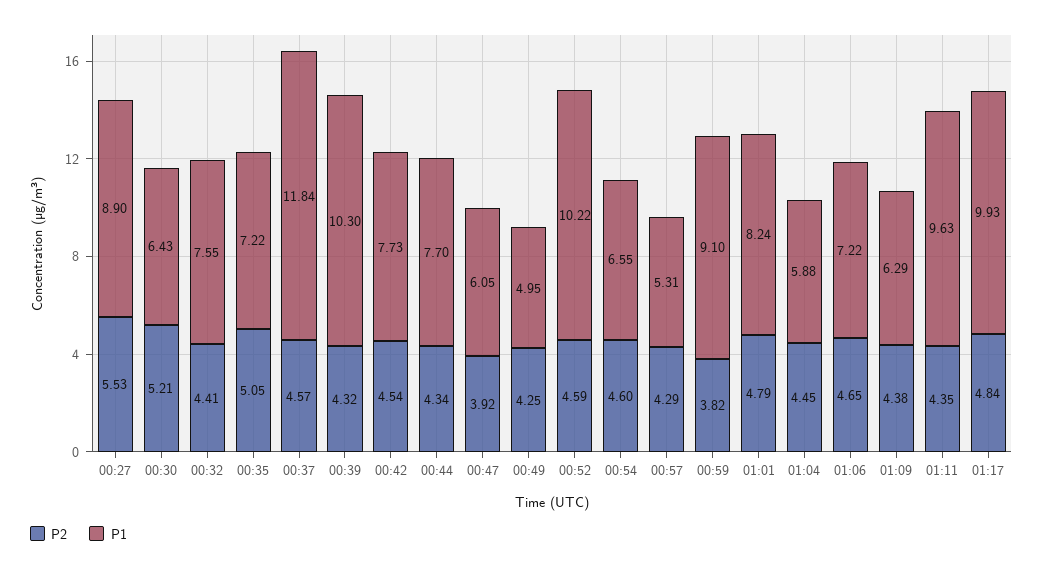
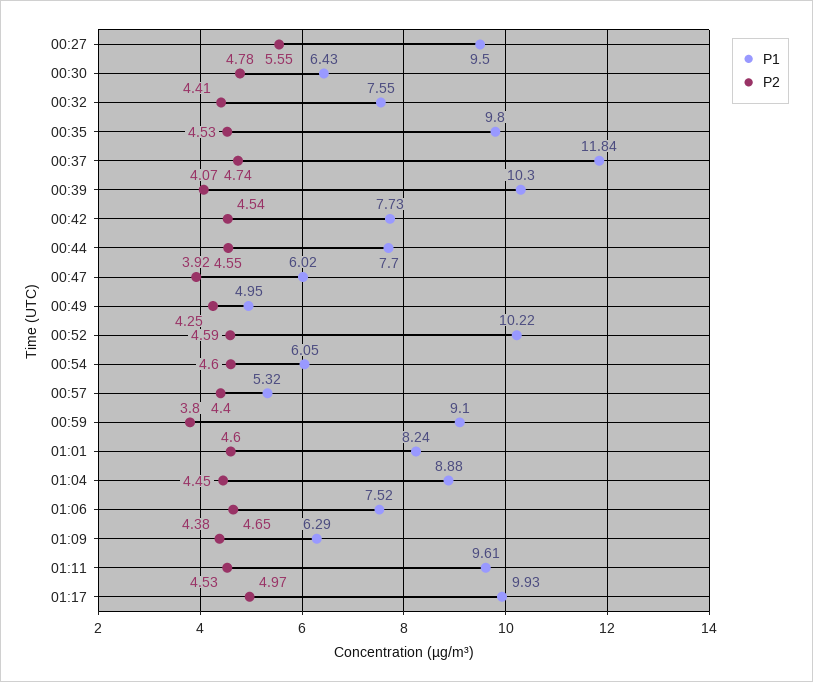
  {
    "P2": {
-     "00:27": 5.53,
+     "00:27": 5.55,
-     "00:30": 5.21,
+     "00:30": 4.78,
      "00:32": 4.41,
-     "00:35": 5.05,
+     "00:35": 4.53,
-     "00:37": 4.57,
+     "00:37": 4.74,
-     "00:39": 4.32,
+     "00:39": 4.07,
      "00:42": 4.54,
-     "00:44": 4.34,
+     "00:44": 4.55,
      "00:47": 3.92,
      "00:49": 4.25,
      "00:52": 4.59,
      "00:54": 4.6,
-     "00:57": 4.29,
+     "00:57": 4.4,
-     "00:59": 3.82,
+     "00:59": 3.8,
-     "01:01": 4.79,
+     "01:01": 4.6,
      "01:04": 4.45,
      "01:06": 4.65,
      "01:09": 4.38,
-     "01:11": 4.35,
+     "01:11": 4.53,
-     "01:17": 4.84
+     "01:17": 4.97
    },
    "P1": {
-     "00:27": 8.9,
+     "00:27": 9.5,
      "00:30": 6.43,
      "00:32": 7.55,
-     "00:35": 7.22,
+     "00:35": 9.8,
      "00:37": 11.84,
      "00:39": 10.3,
      "00:42": 7.73,
      "00:44": 7.7,
-     "00:47": 6.05,
+     "00:47": 6.02,
      "00:49": 4.95,
      "00:52": 10.22,
-     "00:54": 6.55,
+     "00:54": 6.05,
-     "00:57": 5.31,
+     "00:57": 5.32,
      "00:59": 9.1,
      "01:01": 8.24,
-     "01:04": 5.88,
+     "01:04": 8.88,
-     "01:06": 7.22,
+     "01:06": 7.52,
      "01:09": 6.29,
-     "01:11": 9.63,
+     "01:11": 9.61,
      "01:17": 9.93
    }
  }

